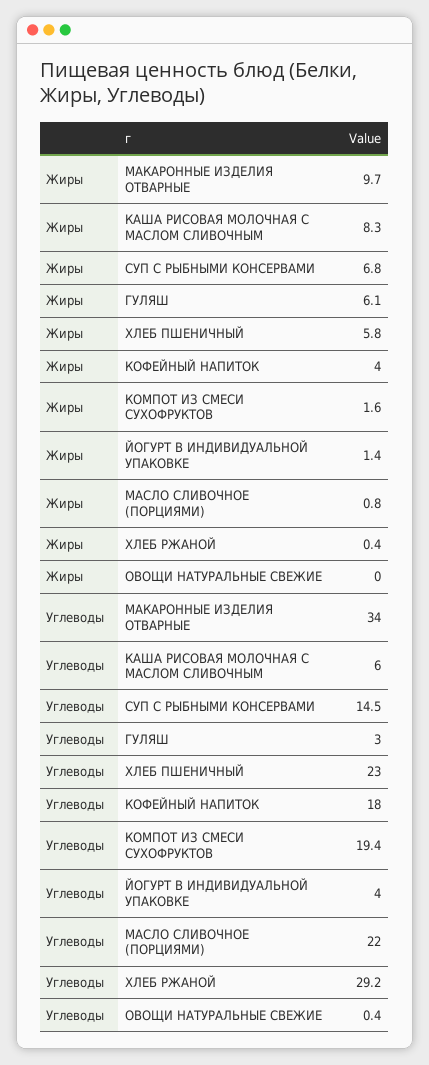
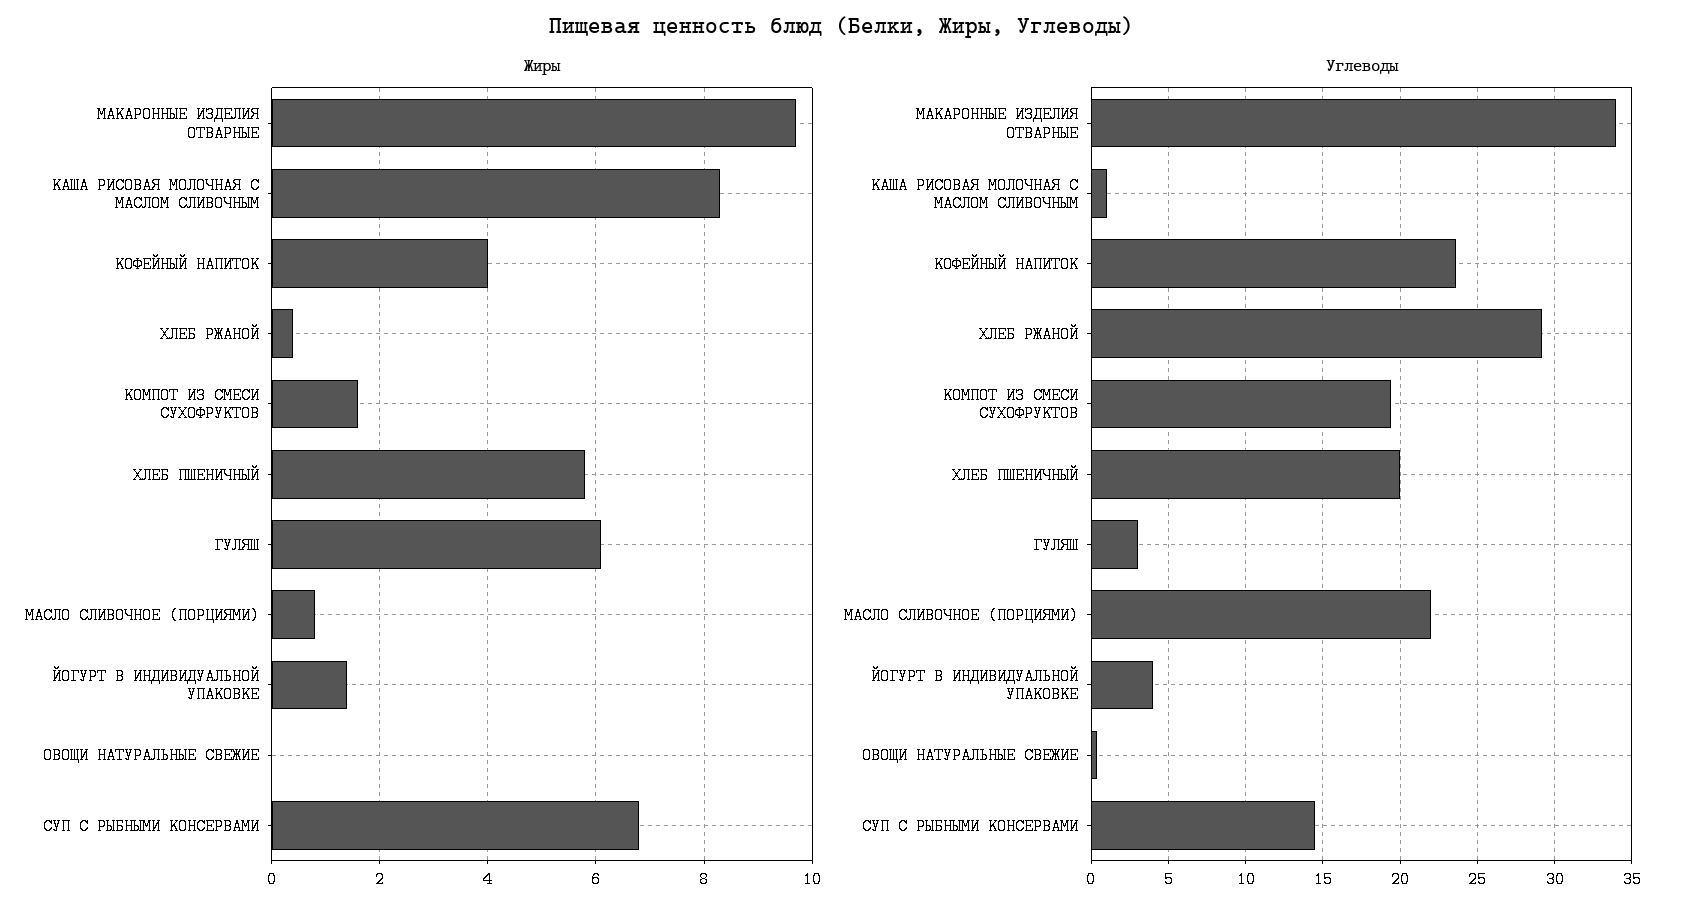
  {
    "Жиры": {
      "МАКАРОННЫЕ ИЗДЕЛИЯ ОТВАРНЫЕ": 9.7,
      "КАША РИСОВАЯ МОЛОЧНАЯ С МАСЛОМ СЛИВОЧНЫМ": 8.3,
      "СУП С РЫБНЫМИ КОНСЕРВАМИ": 6.8,
      "ГУЛЯШ": 6.1,
      "ХЛЕБ ПШЕНИЧНЫЙ": 5.8,
      "КОФЕЙНЫЙ НАПИТОК": 4,
      "КОМПОТ ИЗ СМЕСИ СУХОФРУКТОВ": 1.6,
      "ЙОГУРТ В ИНДИВИДУАЛЬНОЙ УПАКОВКЕ": 1.4,
      "МАСЛО СЛИВОЧНОЕ (ПОРЦИЯМИ)": 0.8,
      "ХЛЕБ РЖАНОЙ": 0.4,
      "ОВОЩИ НАТУРАЛЬНЫЕ СВЕЖИЕ": 0
    },
    "Углеводы": {
      "МАКАРОННЫЕ ИЗДЕЛИЯ ОТВАРНЫЕ": 34,
-     "КАША РИСОВАЯ МОЛОЧНАЯ С МАСЛОМ СЛИВОЧНЫМ": 6,
+     "КАША РИСОВАЯ МОЛОЧНАЯ С МАСЛОМ СЛИВОЧНЫМ": 1,
      "СУП С РЫБНЫМИ КОНСЕРВАМИ": 14.5,
      "ГУЛЯШ": 3,
-     "ХЛЕБ ПШЕНИЧНЫЙ": 23,
+     "ХЛЕБ ПШЕНИЧНЫЙ": 20,
-     "КОФЕЙНЫЙ НАПИТОК": 18,
+     "КОФЕЙНЫЙ НАПИТОК": 23.5,
      "КОМПОТ ИЗ СМЕСИ СУХОФРУКТОВ": 19.4,
      "ЙОГУРТ В ИНДИВИДУАЛЬНОЙ УПАКОВКЕ": 4,
      "МАСЛО СЛИВОЧНОЕ (ПОРЦИЯМИ)": 22,
      "ХЛЕБ РЖАНОЙ": 29.2,
      "ОВОЩИ НАТУРАЛЬНЫЕ СВЕЖИЕ": 0.4
    }
  }

